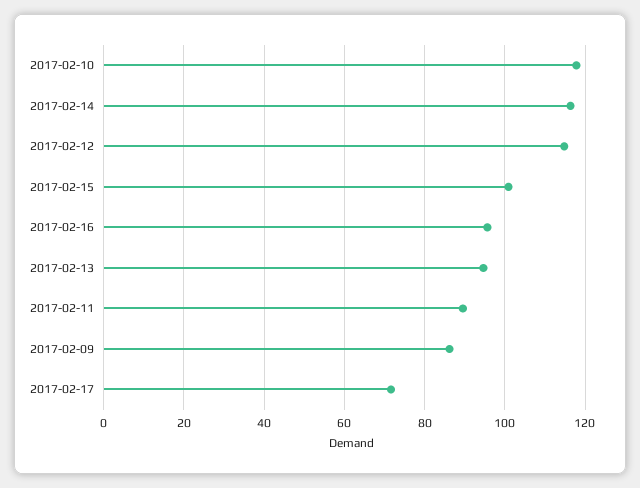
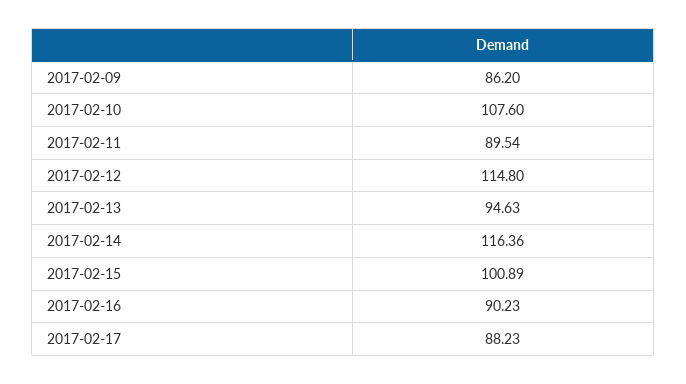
  {
-   "2017-02-10": 118,
+   "2017-02-10": 107.6,
    "2017-02-14": 116.36,
    "2017-02-12": 114.8,
    "2017-02-15": 100.89,
-   "2017-02-16": 96,
+   "2017-02-16": 90.23,
    "2017-02-13": 94.63,
    "2017-02-11": 89.54,
    "2017-02-09": 86.2,
-   "2017-02-17": 72
+   "2017-02-17": 88.23
  }

